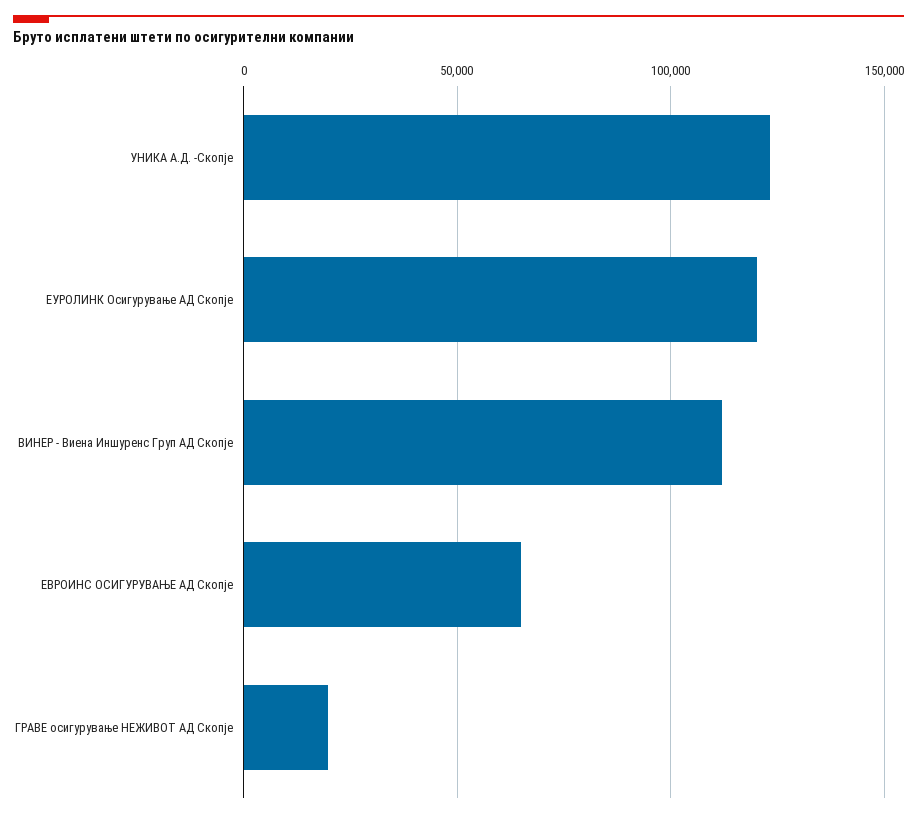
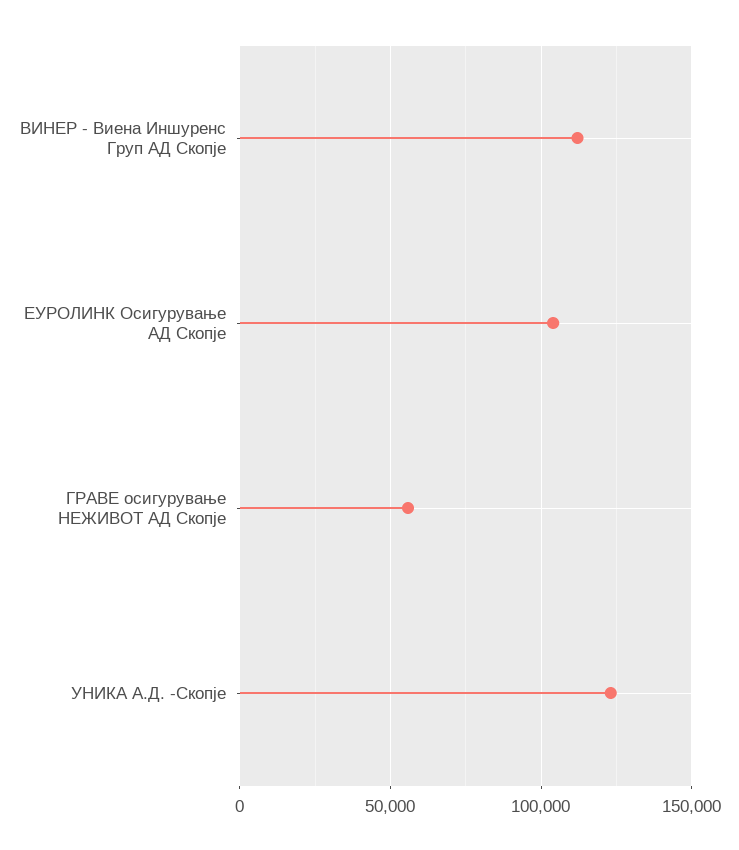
  {
    "УНИКА А.Д. -Скопје": 125000,
-   "ЕУРОЛИНК Осигурување АД Скопје": 120000,
+   "ЕУРОЛИНК Осигурување АД Скопје": 105000,
    "ВИНЕР - Виена Иншуренс Груп АД Скопје": 110000,
-   "ЕВРОИНС ОСИГУРУВАЊЕ АД Скопје": 65000,
-   "ГРАВЕ осигурување НЕЖИВОТ АД Скопје": 20000
+   "ГРАВЕ осигурување НЕЖИВОТ АД Скопје": 55000
  }

